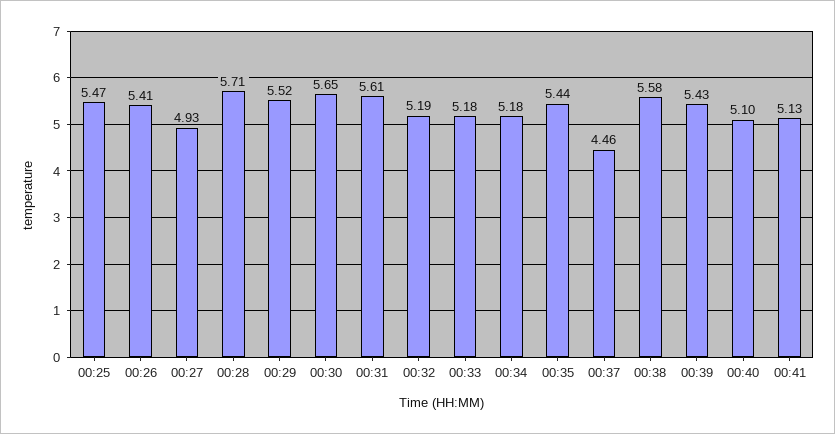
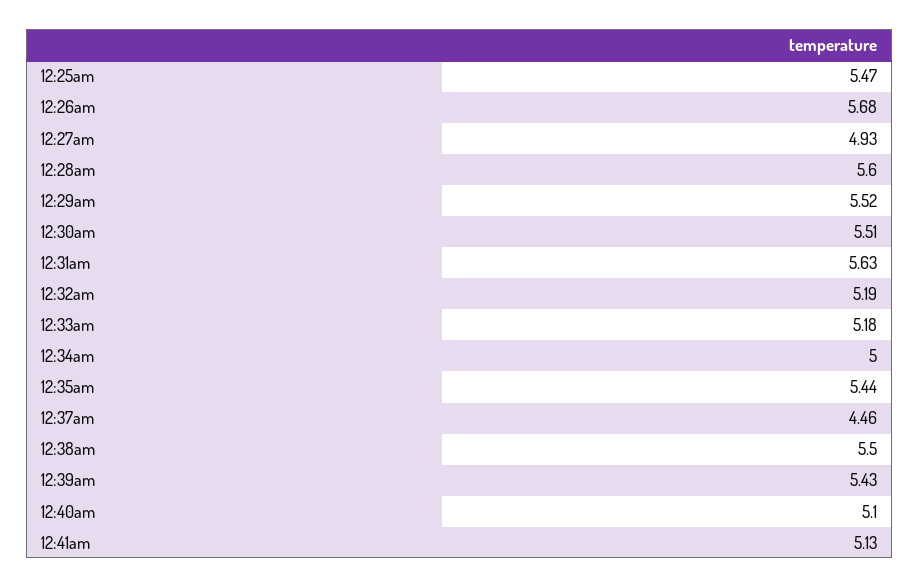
  {
    "00:25": 5.47,
-   "00:26": 5.41,
+   "00:26": 5.68,
    "00:27": 4.93,
-   "00:28": 5.71,
+   "00:28": 5.6,
    "00:29": 5.52,
-   "00:30": 5.65,
+   "00:30": 5.51,
-   "00:31": 5.61,
+   "00:31": 5.63,
    "00:32": 5.19,
    "00:33": 5.18,
-   "00:34": 5.18,
+   "00:34": 5,
    "00:35": 5.44,
    "00:37": 4.46,
-   "00:38": 5.58,
+   "00:38": 5.5,
    "00:39": 5.43,
    "00:40": 5.1,
    "00:41": 5.13
  }

